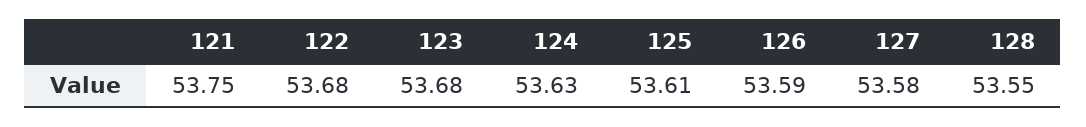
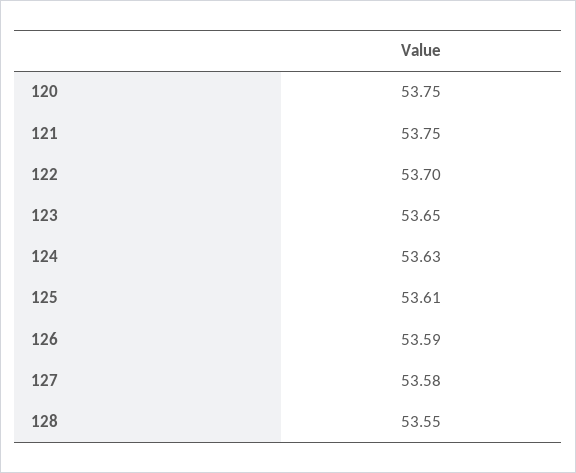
  {
    "121": 53.75,
-   "122": 53.68,
+   "122": 53.7,
-   "123": 53.68,
+   "123": 53.65,
    "124": 53.63,
    "125": 53.61,
    "126": 53.59,
    "127": 53.58,
-   "128": 53.55
+   "128": 53.55,
+   "120": 53.75
  }

